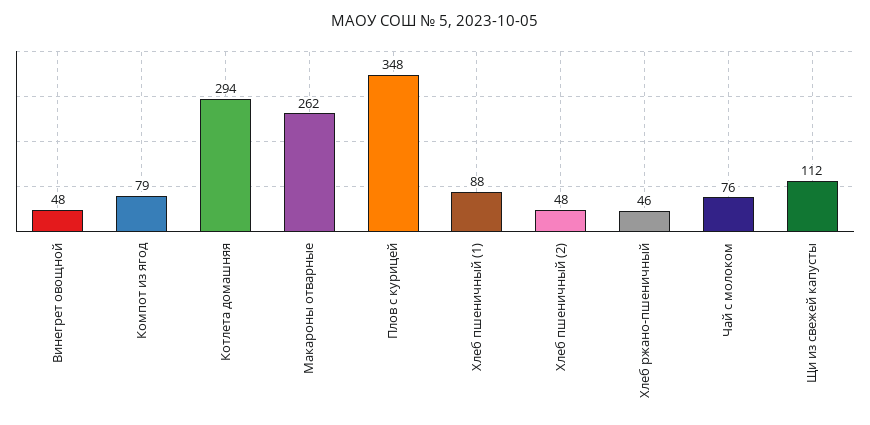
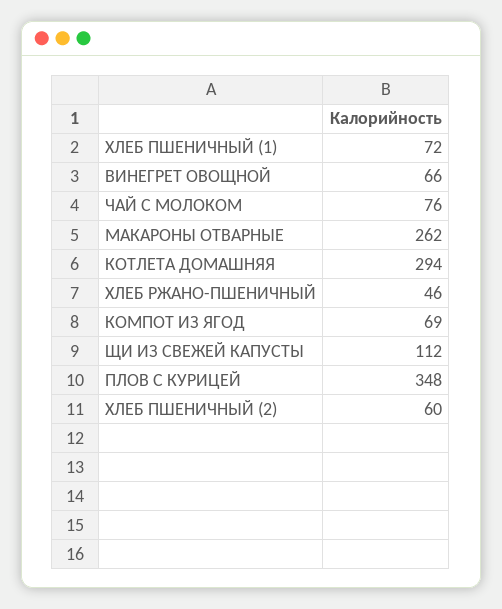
  {
-   "Винегрет овощной": 48,
+   "Винегрет овощной": 66,
-   "Компот из ягод": 79,
+   "Компот из ягод": 69,
    "Котлета домашняя": 294,
    "Макароны отварные": 262,
    "Плов с курицей": 348,
-   "Хлеб пшеничный (1)": 88,
+   "Хлеб пшеничный (1)": 72,
-   "Хлеб пшеничный (2)": 48,
+   "Хлеб пшеничный (2)": 60,
    "Хлеб ржано-пшеничный": 46,
    "Чай с молоком": 76,
    "Щи из свежей капусты": 112
  }

